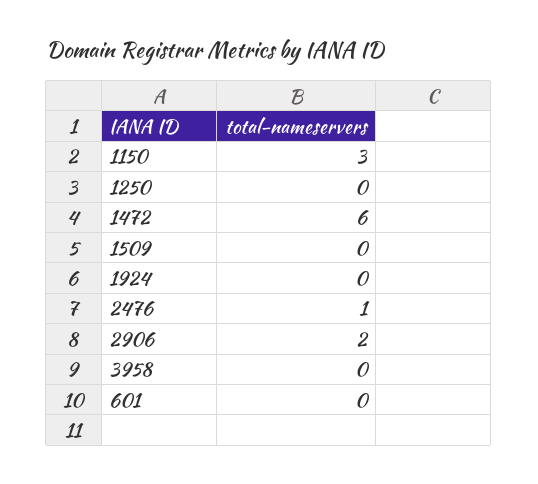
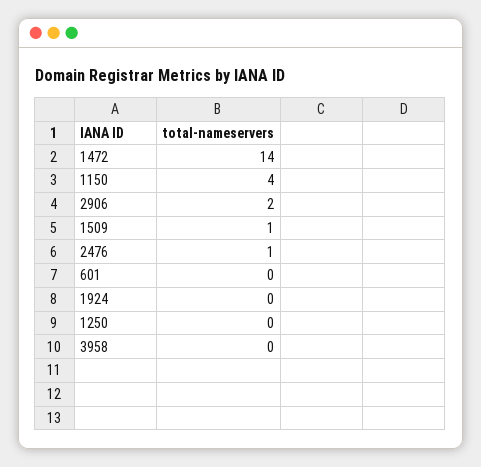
  {
-   "1150": 3,
+   "1150": 4,
    "1250": 0,
-   "1472": 6,
+   "1472": 14,
-   "1509": 0,
+   "1509": 1,
    "1924": 0,
    "2476": 1,
    "2906": 2,
    "3958": 0,
    "601": 0
  }

